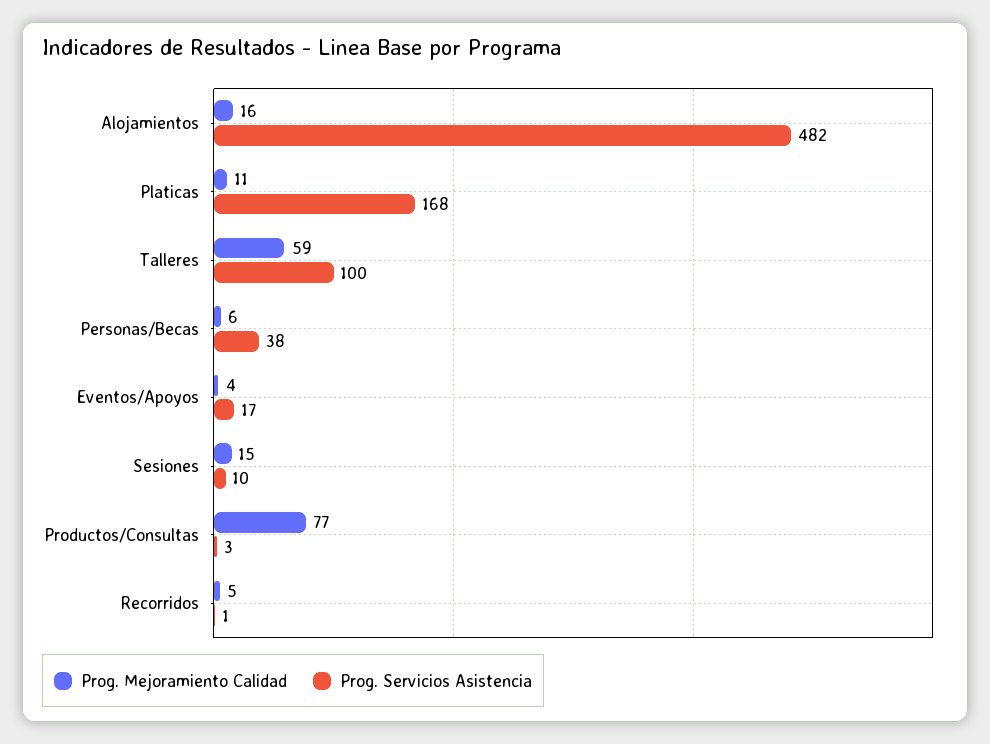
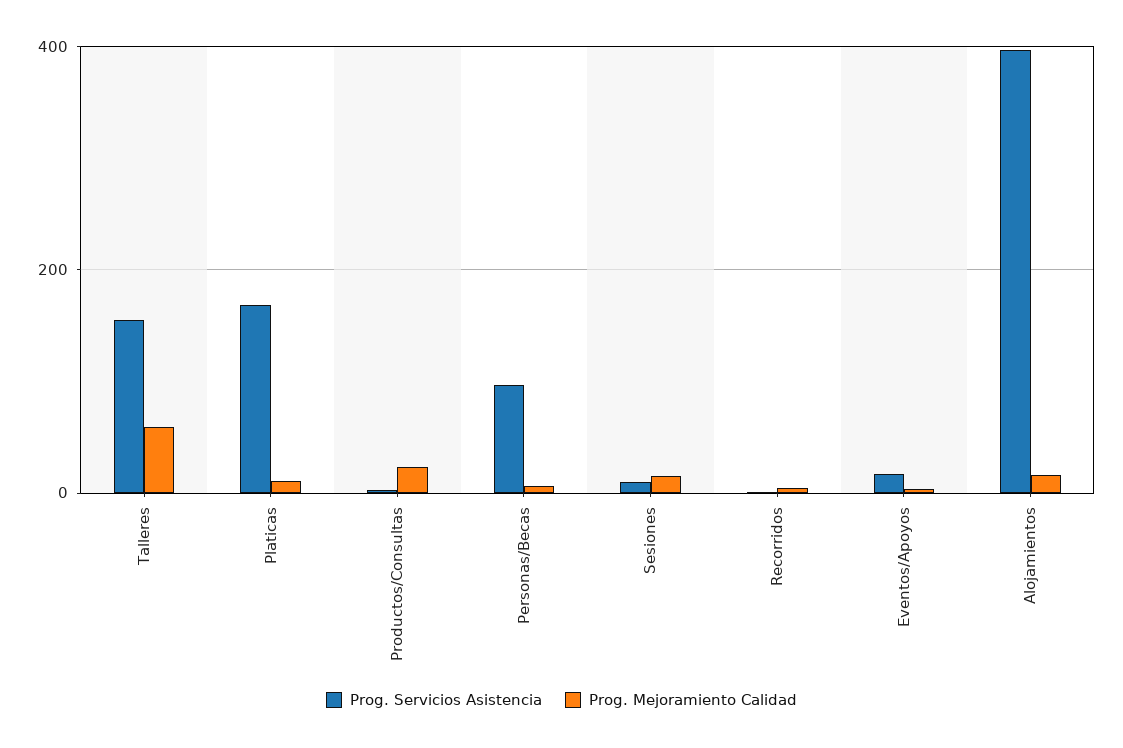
  {
    "Prog. Mejoramiento Calidad": {
      "Alojamientos": 16,
      "Platicas": 11,
      "Talleres": 59,
      "Personas/Becas": 6,
      "Eventos/Apoyos": 4,
      "Sesiones": 15,
-     "Productos/Consultas": 77,
+     "Productos/Consultas": 20,
      "Recorridos": 5
    },
    "Prog. Servicios Asistencia": {
-     "Alojamientos": 482,
+     "Alojamientos": 400,
      "Platicas": 168,
-     "Talleres": 100,
+     "Talleres": 160,
-     "Personas/Becas": 38,
+     "Personas/Becas": 100,
      "Eventos/Apoyos": 17,
      "Sesiones": 10,
      "Productos/Consultas": 3,
      "Recorridos": 1
    }
  }

